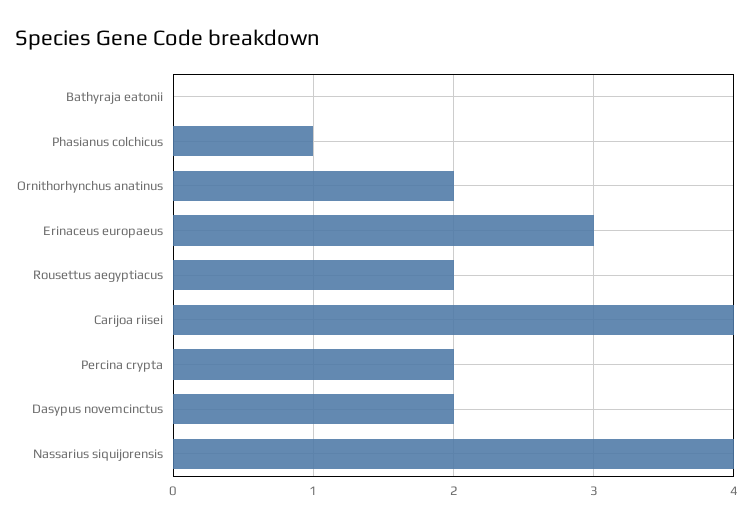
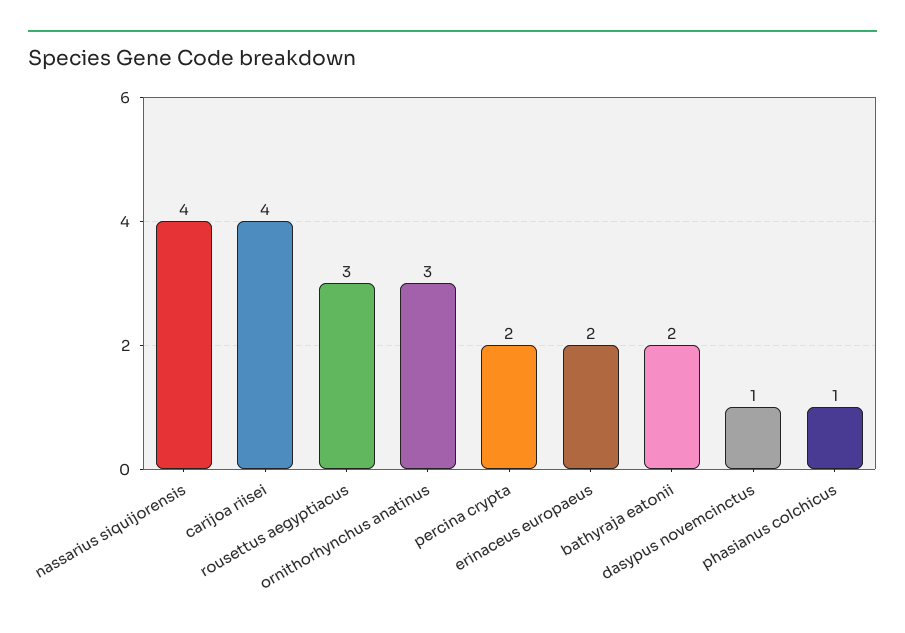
  {
-   "Bathyraja eatonii": 0,
+   "Bathyraja eatonii": 2,
    "Phasianus colchicus": 1,
-   "Ornithorhynchus anatinus": 2,
+   "Ornithorhynchus anatinus": 3,
-   "Erinaceus europaeus": 3,
+   "Erinaceus europaeus": 2,
-   "Rousettus aegyptiacus": 2,
+   "Rousettus aegyptiacus": 3,
    "Carijoa riisei": 4,
    "Percina crypta": 2,
-   "Dasypus novemcinctus": 2,
+   "Dasypus novemcinctus": 1,
    "Nassarius siquijorensis": 4
  }

